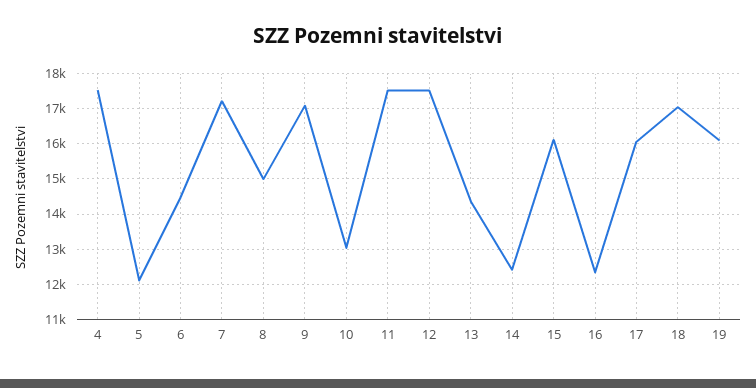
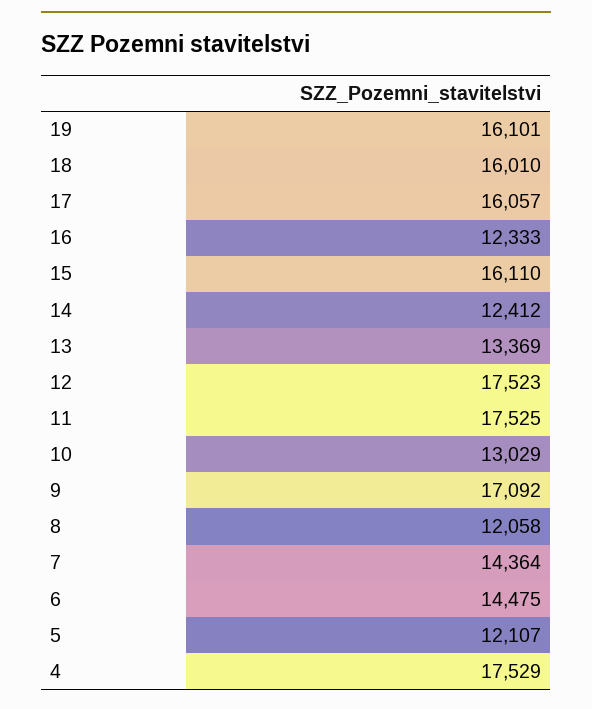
  {
    "4": 17529,
    "5": 12107,
    "6": 14475,
-   "7": 17200,
+   "7": 14364,
-   "8": 15000,
+   "8": 12058,
    "9": 17092,
    "10": 13029,
    "11": 17525,
    "12": 17523,
-   "13": 14400,
+   "13": 13369,
    "14": 12412,
    "15": 16110,
    "16": 12333,
    "17": 16057,
-   "18": 17000,
+   "18": 16010,
    "19": 16101
  }

